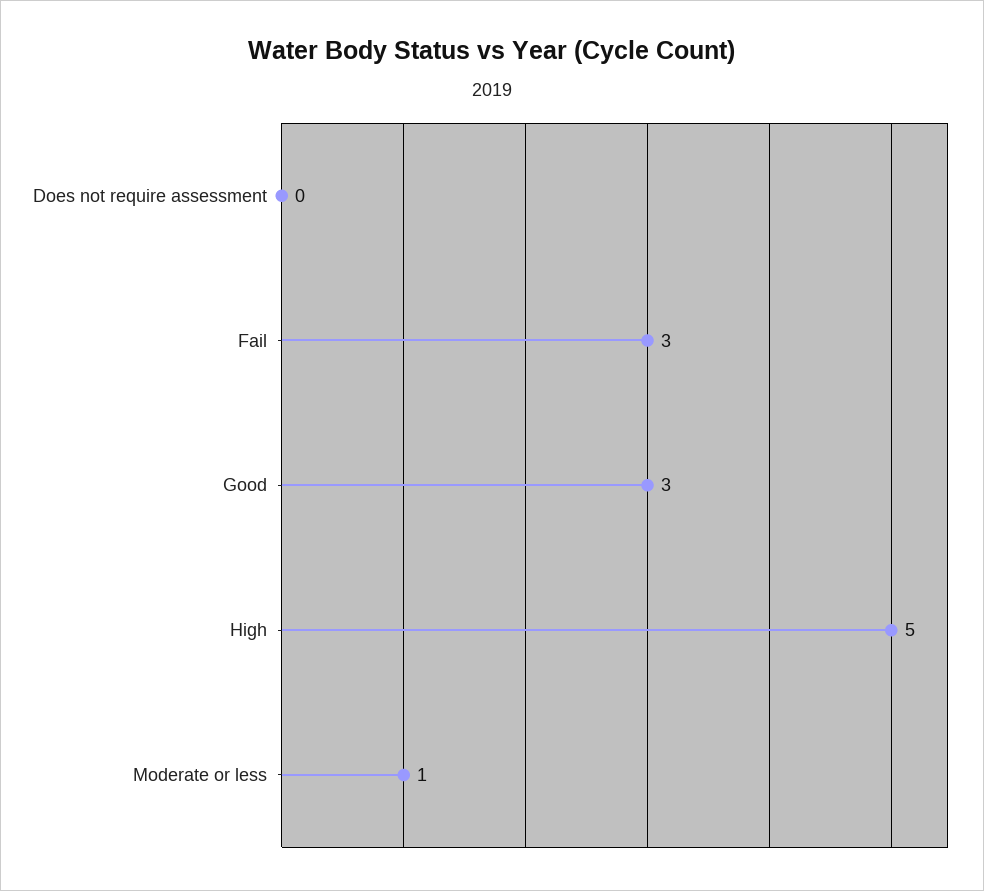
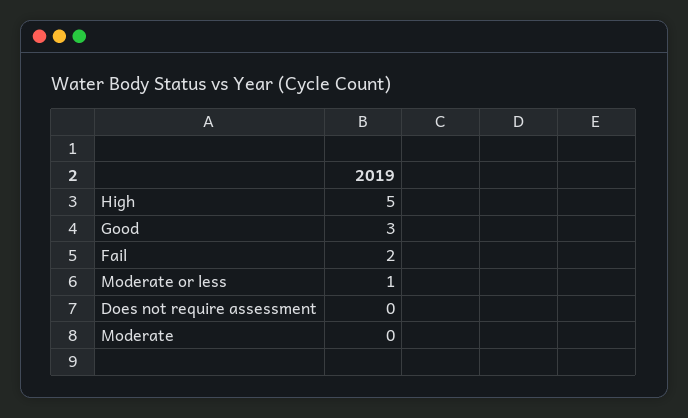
  {
    "Does not require assessment": 0,
-   "Fail": 3,
+   "Fail": 2,
    "Good": 3,
    "High": 5,
-   "Moderate or less": 1
+   "Moderate or less": 1,
+   "Moderate": 0
  }

